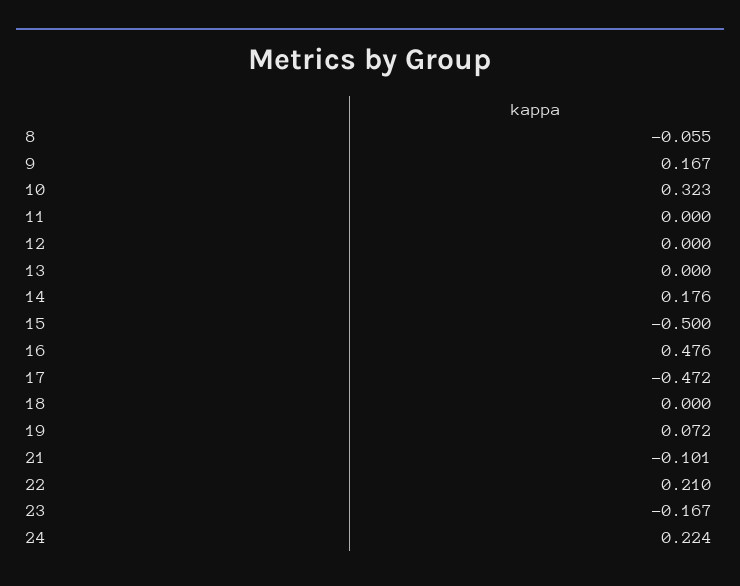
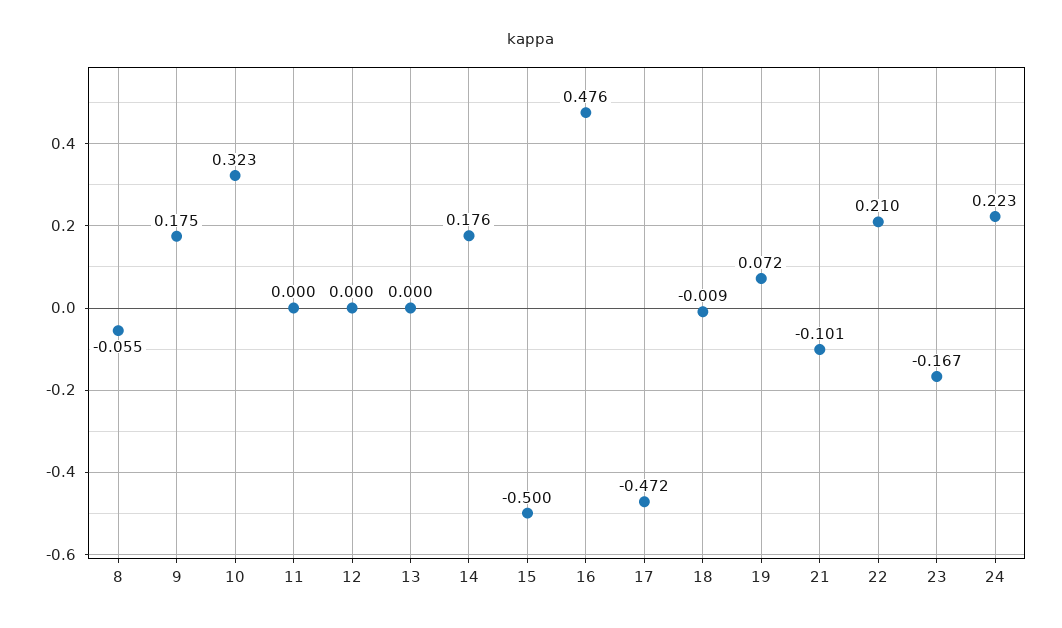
  {
    "8": -0.055,
-   "9": 0.167,
+   "9": 0.175,
    "10": 0.323,
    "11": 0,
    "12": 0,
    "13": 0,
    "14": 0.176,
    "15": -0.5,
    "16": 0.476,
    "17": -0.472,
-   "18": 0,
+   "18": -0.009,
    "19": 0.072,
    "21": -0.101,
    "22": 0.21,
    "23": -0.167,
-   "24": 0.224
+   "24": 0.223
  }

